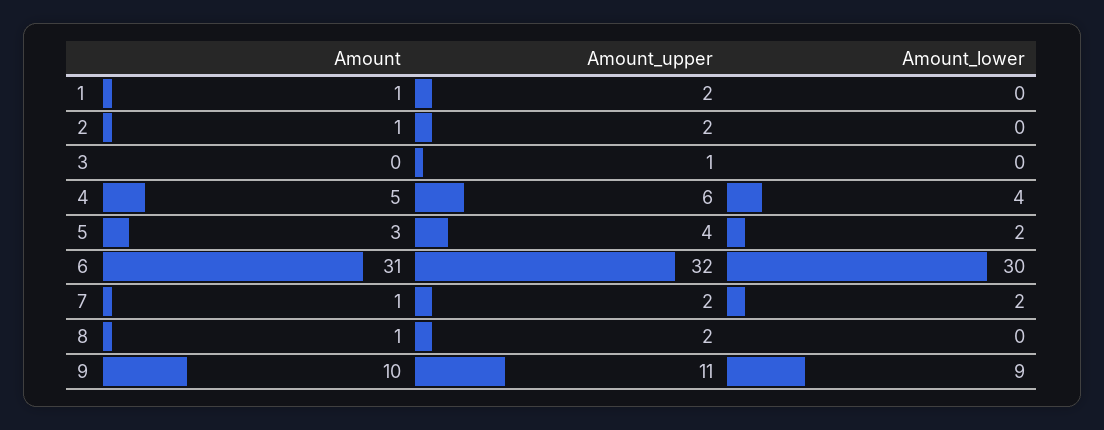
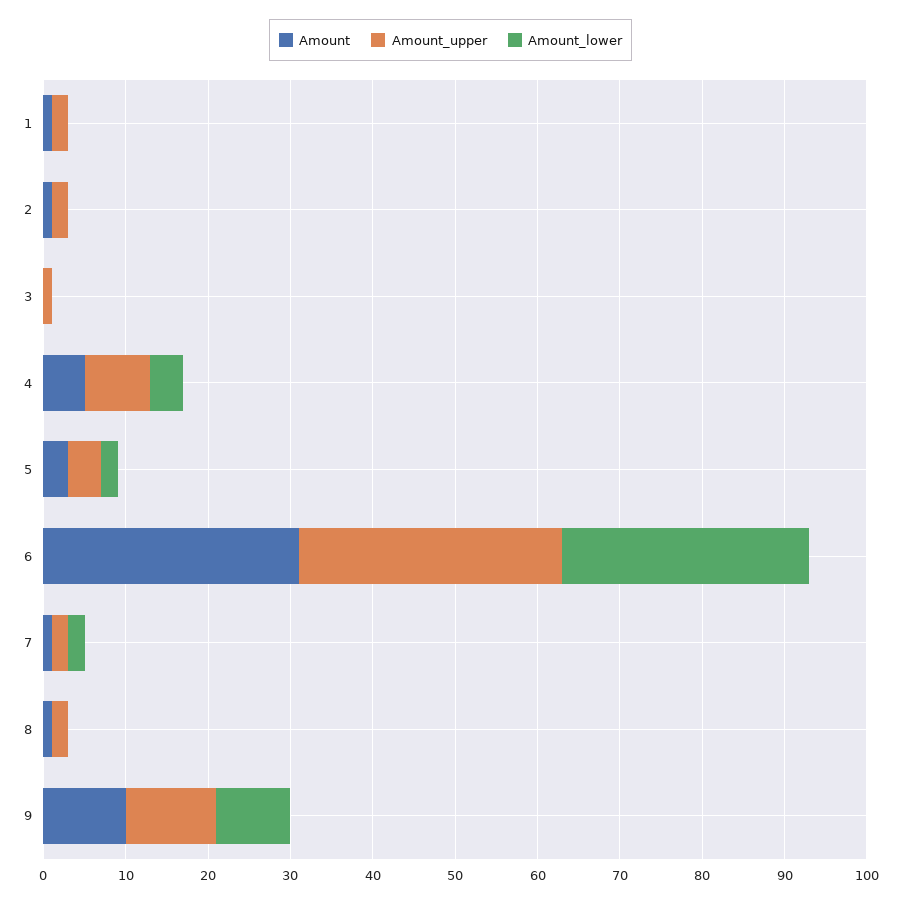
  {
    "Amount": {
      "1": 1,
      "2": 1,
      "3": 0,
      "4": 5,
      "5": 3,
      "6": 31,
      "7": 1,
      "8": 1,
      "9": 10
    },
    "Amount_upper": {
      "1": 2,
      "2": 2,
      "3": 1,
-     "4": 6,
+     "4": 8,
      "5": 4,
      "6": 32,
      "7": 2,
      "8": 2,
      "9": 11
    },
    "Amount_lower": {
      "1": 0,
      "2": 0,
      "3": 0,
      "4": 4,
      "5": 2,
      "6": 30,
      "7": 2,
      "8": 0,
      "9": 9
    }
  }

